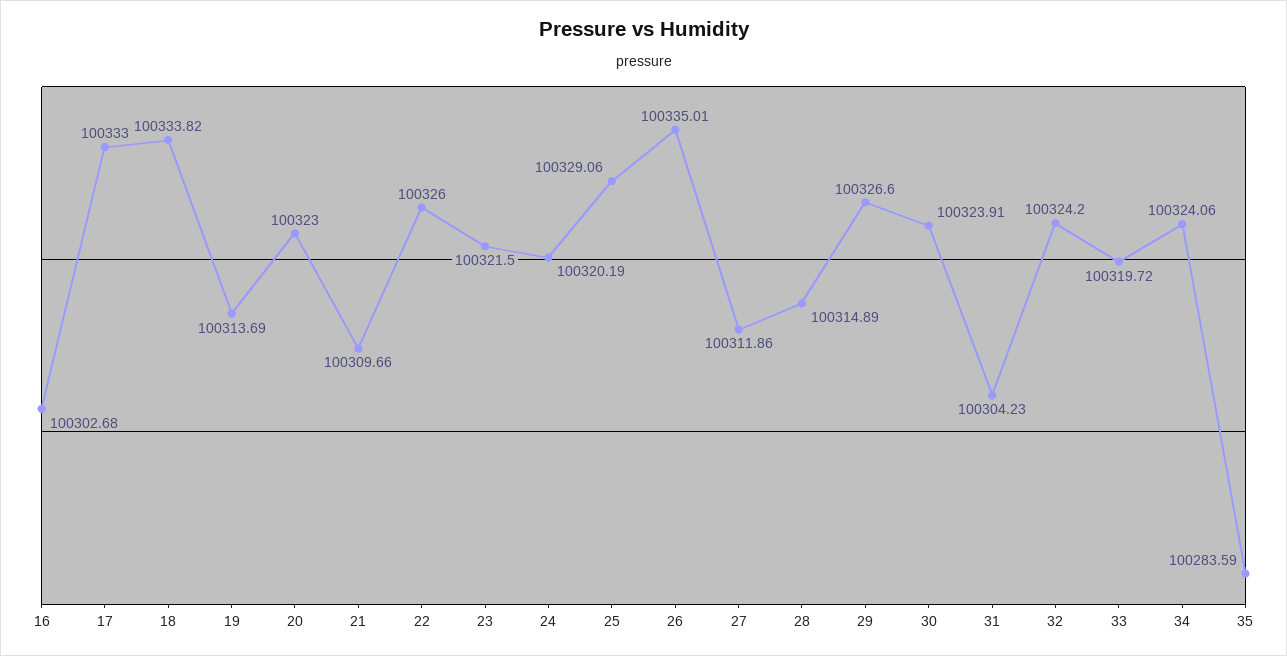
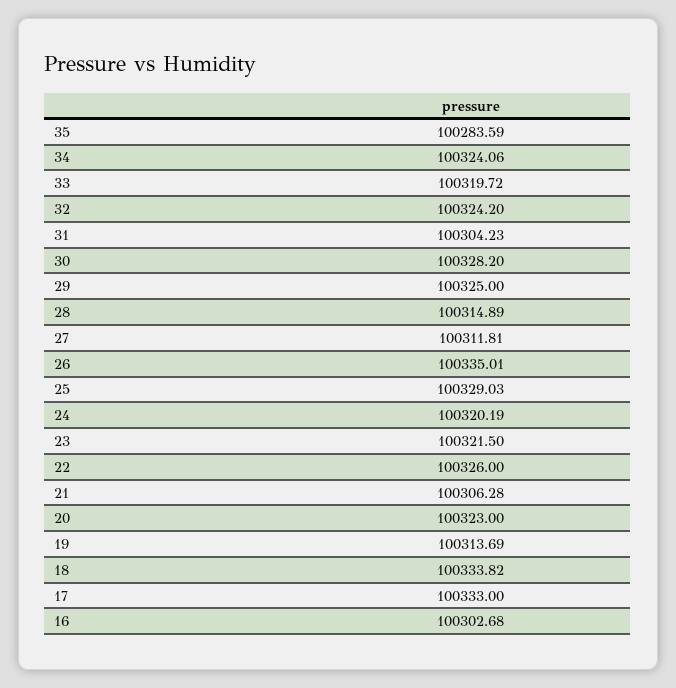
  {
    "16": 100302.68,
    "17": 100333,
    "18": 100333.82,
    "19": 100313.69,
    "20": 100323,
-   "21": 100309.66,
+   "21": 100306.28,
    "22": 100326,
    "23": 100321.5,
    "24": 100320.19,
-   "25": 100329.06,
+   "25": 100329.03,
    "26": 100335.01,
-   "27": 100311.86,
+   "27": 100311.81,
    "28": 100314.89,
-   "29": 100326.6,
+   "29": 100325,
-   "30": 100323.91,
+   "30": 100328.2,
    "31": 100304.23,
    "32": 100324.2,
    "33": 100319.72,
    "34": 100324.06,
    "35": 100283.59
  }

